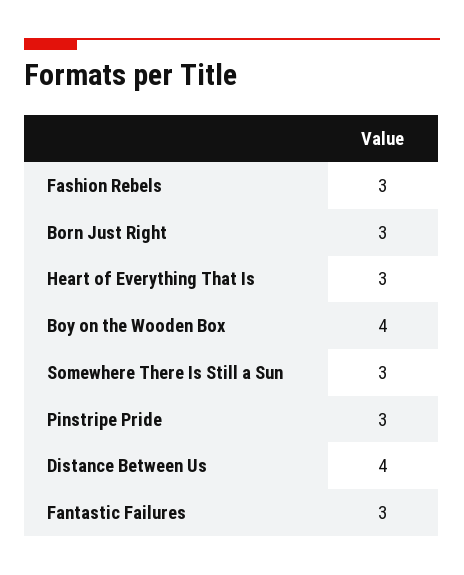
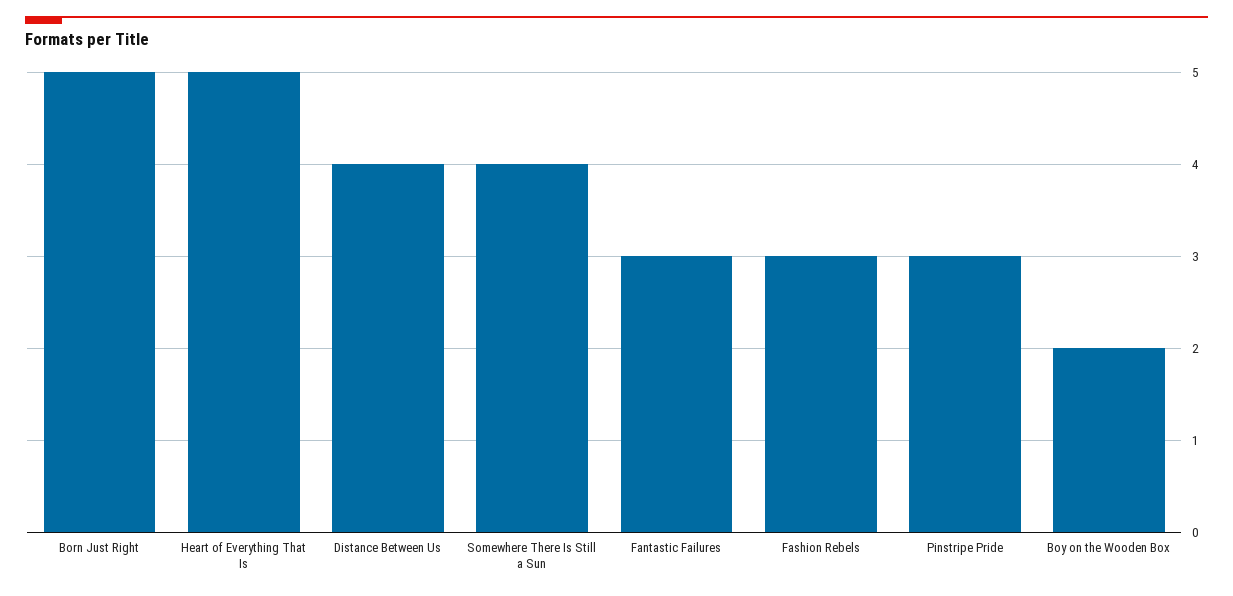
  {
    "Fashion Rebels": 3,
-   "Born Just Right": 3,
+   "Born Just Right": 5,
-   "Heart of Everything That Is": 3,
+   "Heart of Everything That Is": 5,
-   "Boy on the Wooden Box": 4,
+   "Boy on the Wooden Box": 2,
-   "Somewhere There Is Still a Sun": 3,
+   "Somewhere There Is Still a Sun": 4,
    "Pinstripe Pride": 3,
    "Distance Between Us": 4,
    "Fantastic Failures": 3
  }

